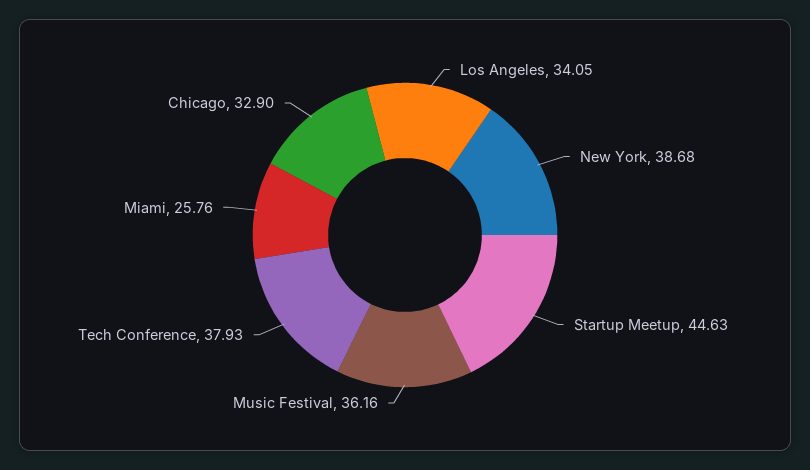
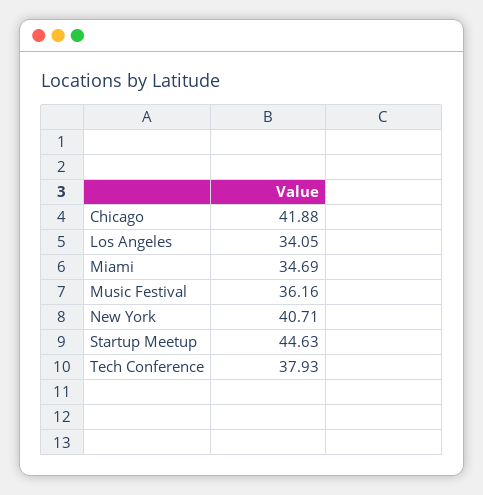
  {
    "Los Angeles": 34.05,
-   "New York": 38.68,
+   "New York": 40.71,
    "Startup Meetup": 44.63,
    "Music Festival": 36.16,
    "Tech Conference": 37.93,
-   "Miami": 25.76,
+   "Miami": 34.69,
-   "Chicago": 32.9
+   "Chicago": 41.88
  }

